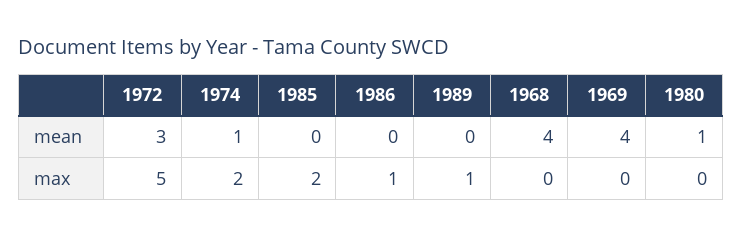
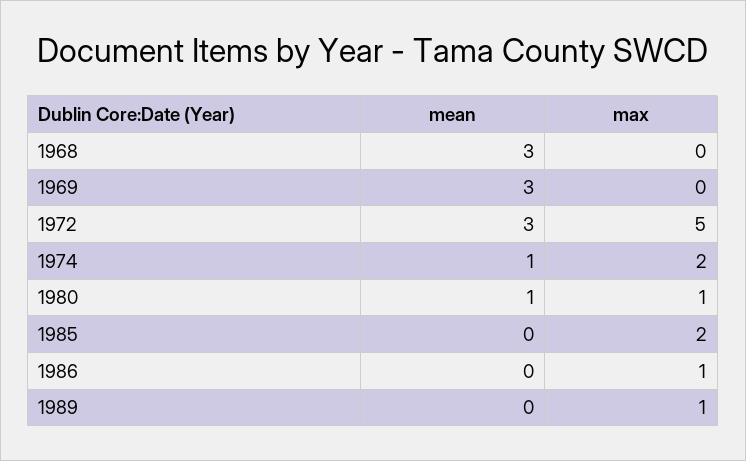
  {
    "1972": {
      "mean": 3,
      "max": 5
    },
    "1974": {
      "mean": 1,
      "max": 2
    },
    "1985": {
      "mean": 0,
      "max": 2
    },
    "1986": {
      "mean": 0,
      "max": 1
    },
    "1989": {
      "mean": 0,
      "max": 1
    },
    "1968": {
-     "mean": 4,
+     "mean": 3,
      "max": 0
    },
    "1969": {
-     "mean": 4,
+     "mean": 3,
      "max": 0
    },
    "1980": {
      "mean": 1,
-     "max": 0
+     "max": 1
    }
  }

